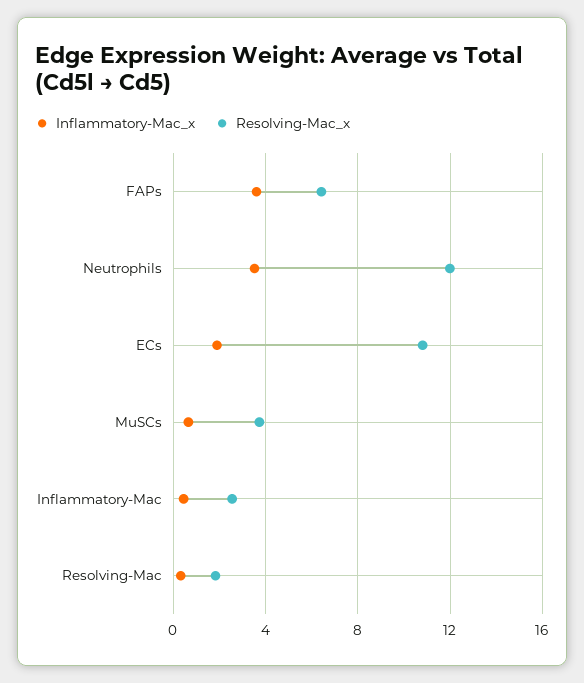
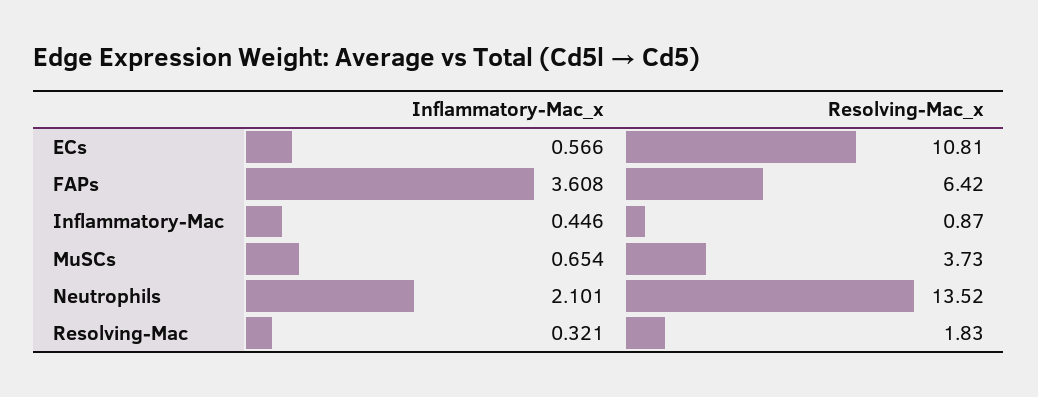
  {
    "Inflammatory-Mac_x": {
      "FAPs": 3.608,
-     "Neutrophils": 3.5,
+     "Neutrophils": 2.101,
-     "ECs": 2,
+     "ECs": 0.566,
      "MuSCs": 0.654,
      "Inflammatory-Mac": 0.446,
      "Resolving-Mac": 0.321
    },
    "Resolving-Mac_x": {
      "FAPs": 6.42,
-     "Neutrophils": 12,
+     "Neutrophils": 13.52,
      "ECs": 10.81,
      "MuSCs": 3.73,
-     "Inflammatory-Mac": 2.5,
+     "Inflammatory-Mac": 0.87,
      "Resolving-Mac": 1.83
    }
  }

